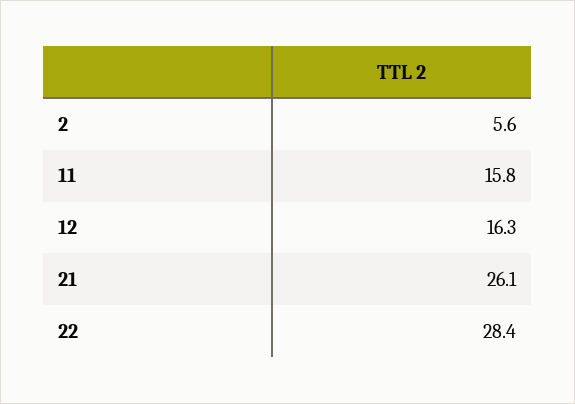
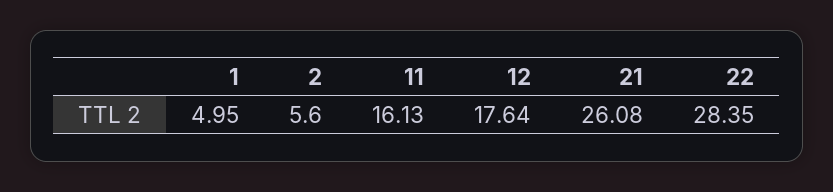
  {
    "2": 5.6,
-   "11": 15.8,
+   "11": 16.13,
-   "12": 16.3,
+   "12": 17.64,
    "21": 26.08,
-   "22": 28.35
+   "22": 28.35,
+   "1": 4.95
  }

